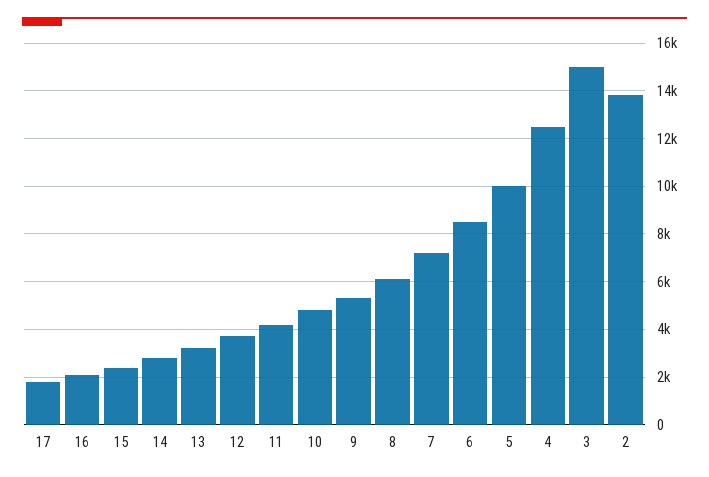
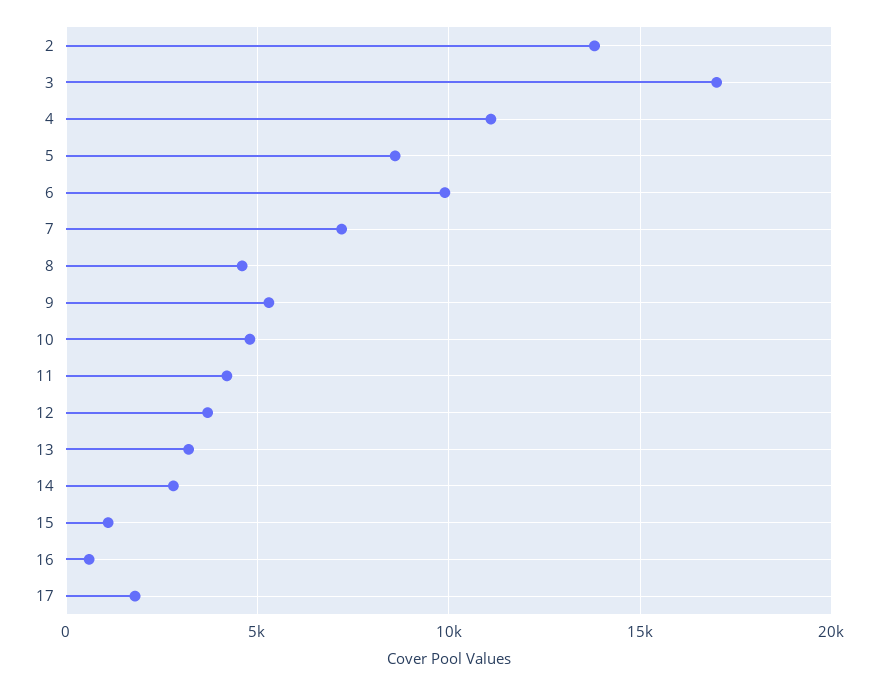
  {
    "17": 2000,
-   "16": 2000,
+   "16": 500,
-   "15": 2500,
+   "15": 1000,
    "14": 3000,
    "13": 3000,
    "12": 3500,
    "11": 4000,
    "10": 5000,
    "9": 5500,
-   "8": 6000,
+   "8": 4500,
    "7": 7000,
-   "6": 8500,
+   "6": 10000,
-   "5": 10000,
+   "5": 8500,
-   "4": 12500,
+   "4": 11000,
-   "3": 15000,
+   "3": 17000,
    "2": 14000
  }

